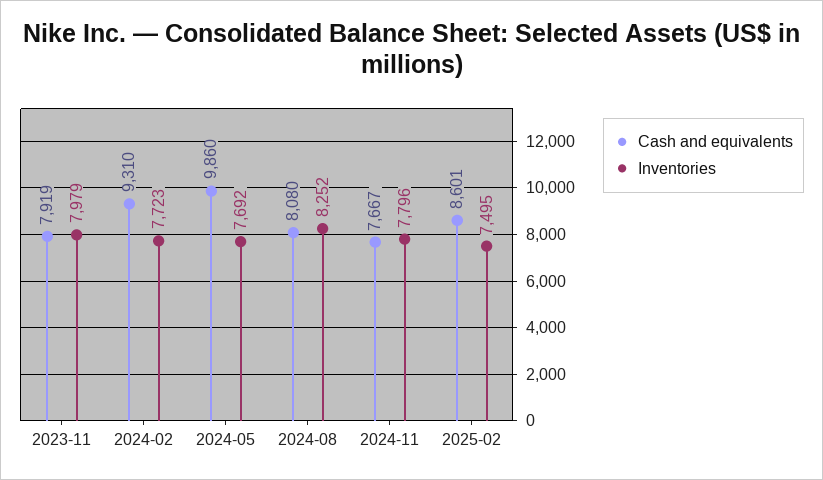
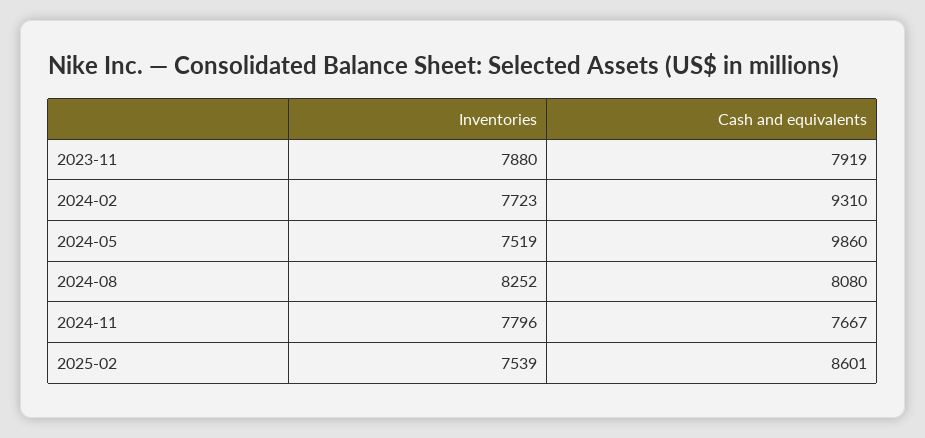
  {
    "Cash and equivalents": {
      "2023-11": 7919,
      "2024-02": 9310,
      "2024-05": 9860,
      "2024-08": 8080,
      "2024-11": 7667,
      "2025-02": 8601
    },
    "Inventories": {
-     "2023-11": 7979,
+     "2023-11": 7880,
      "2024-02": 7723,
-     "2024-05": 7692,
+     "2024-05": 7519,
      "2024-08": 8252,
      "2024-11": 7796,
-     "2025-02": 7495
+     "2025-02": 7539
    }
  }

